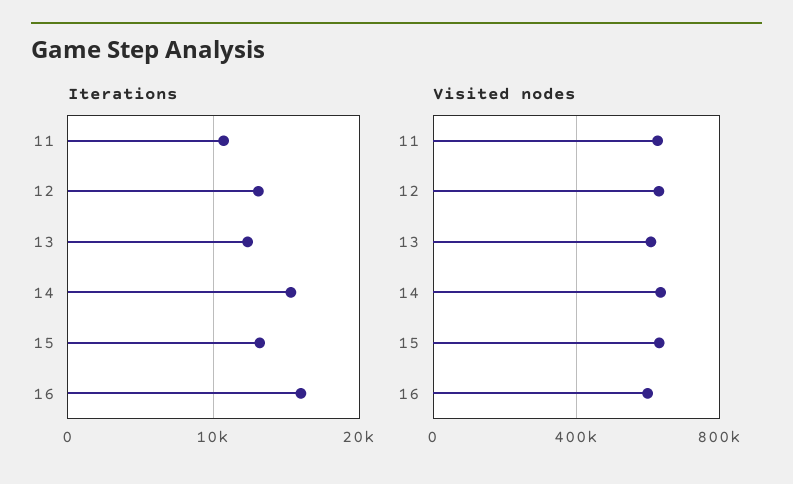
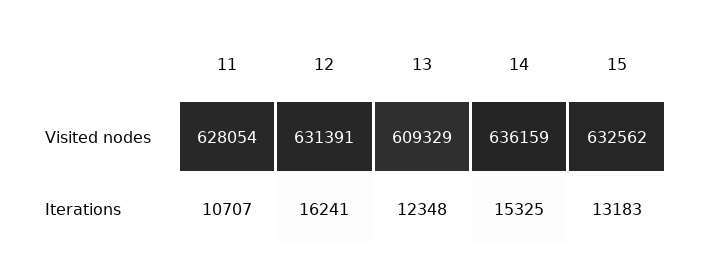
  {
    "Iterations": {
      "11": 10707,
-     "12": 13000,
+     "12": 16241,
      "13": 12348,
      "14": 15325,
-     "15": 13183,
+     "15": 13183
-     "16": 16000
    },
    "Visited nodes": {
      "11": 628054,
      "12": 631391,
      "13": 609329,
      "14": 636159,
-     "15": 632562,
+     "15": 632562
-     "16": 600000
    }
  }

